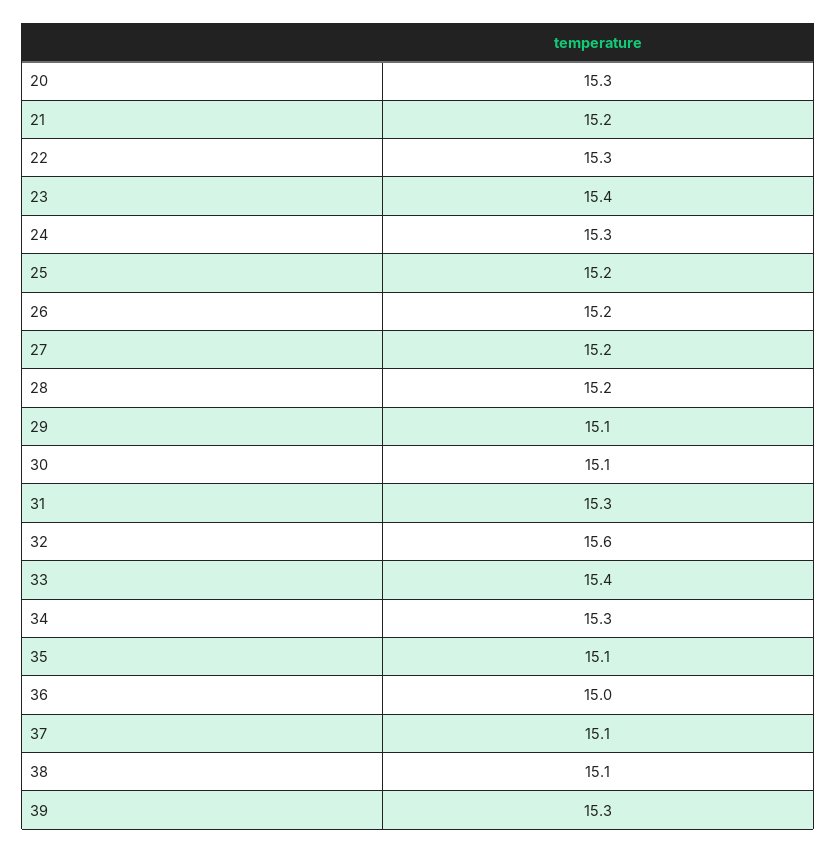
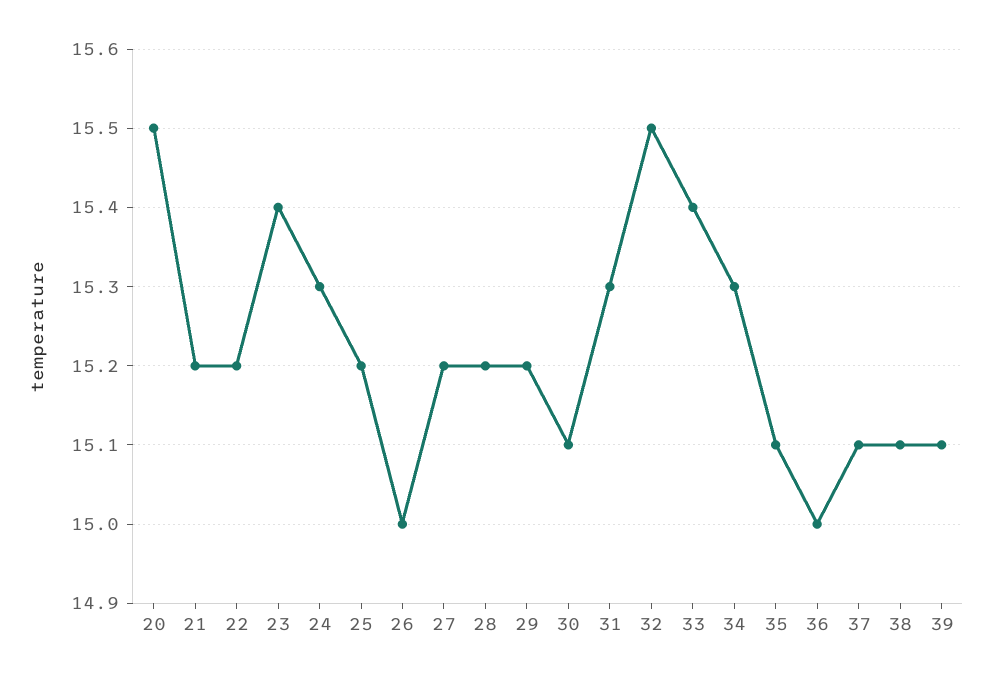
  {
-   "20": 15.3,
+   "20": 15.5,
    "21": 15.2,
-   "22": 15.3,
+   "22": 15.2,
    "23": 15.4,
    "24": 15.3,
    "25": 15.2,
-   "26": 15.2,
+   "26": 15,
    "27": 15.2,
    "28": 15.2,
-   "29": 15.1,
+   "29": 15.2,
    "30": 15.1,
    "31": 15.3,
-   "32": 15.6,
+   "32": 15.5,
    "33": 15.4,
    "34": 15.3,
    "35": 15.1,
    "36": 15,
    "37": 15.1,
    "38": 15.1,
-   "39": 15.3
+   "39": 15.1
  }

